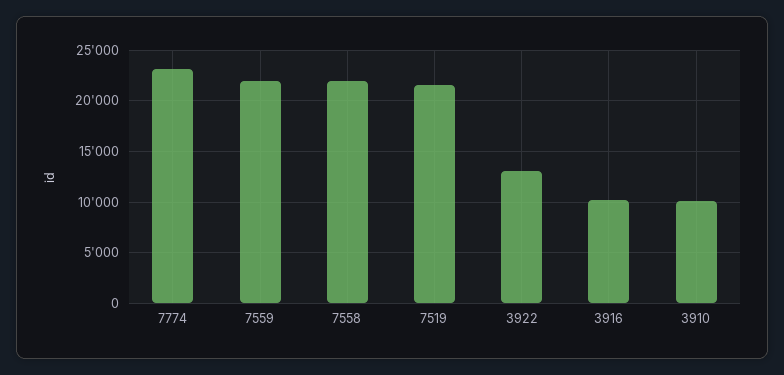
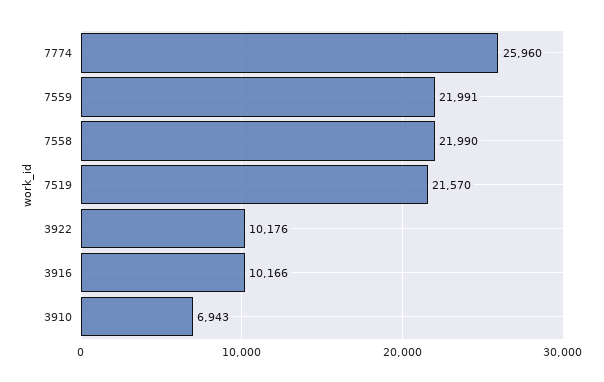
  {
-   "7774": 23000,
+   "7774": 25960,
    "7559": 21991,
    "7558": 21990,
    "7519": 21570,
-   "3922": 13000,
+   "3922": 10176,
    "3916": 10166,
-   "3910": 10000
+   "3910": 6943
  }

